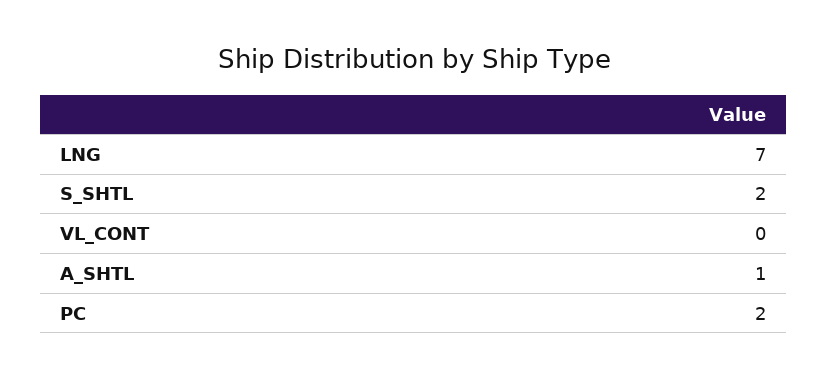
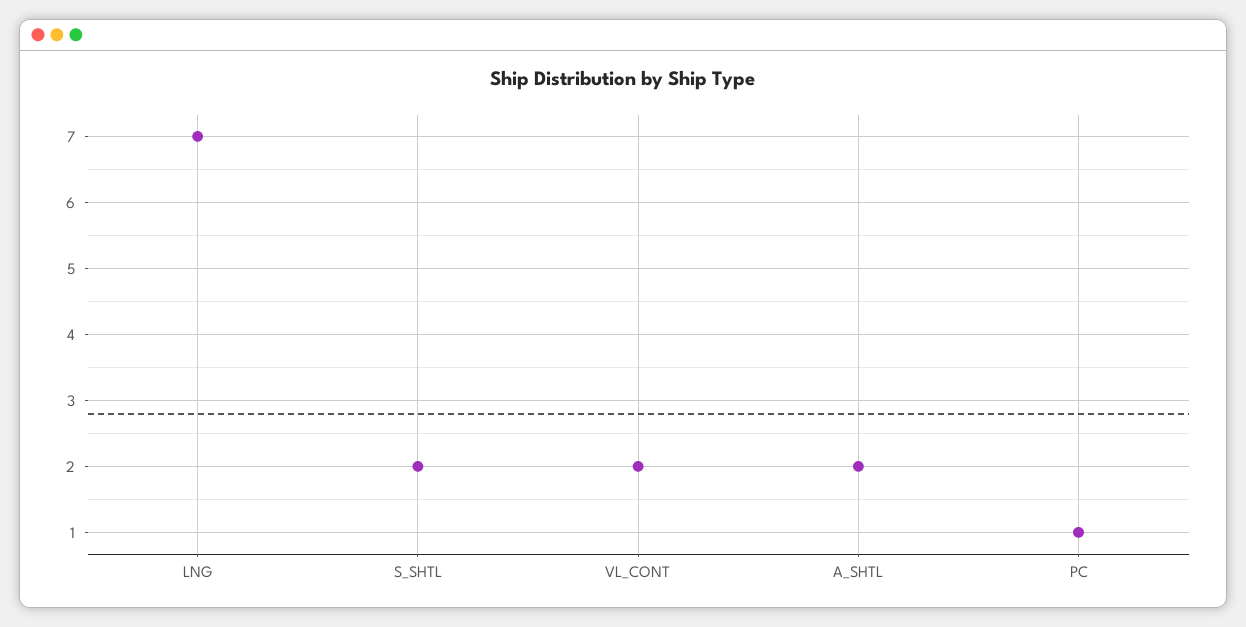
  {
    "LNG": 7,
    "S_SHTL": 2,
-   "VL_CONT": 0,
+   "VL_CONT": 2,
-   "A_SHTL": 1,
+   "A_SHTL": 2,
-   "PC": 2
+   "PC": 1
  }

